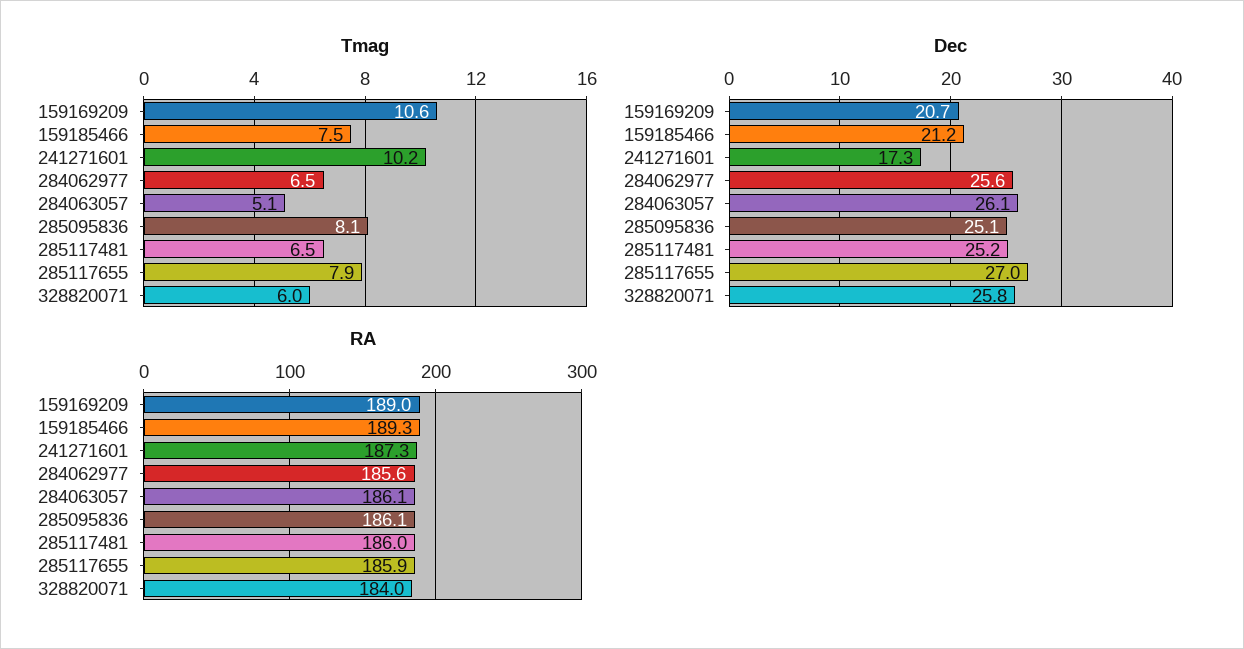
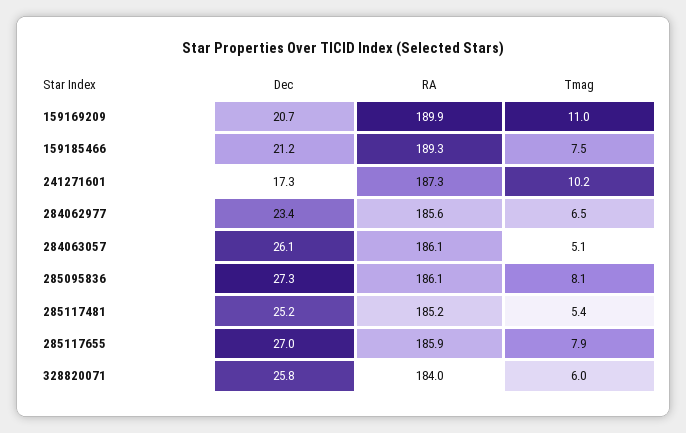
  {
    "Tmag": {
-     "159169209": 10.6,
+     "159169209": 11,
      "159185466": 7.5,
      "241271601": 10.2,
      "284062977": 6.5,
      "284063057": 5.1,
      "285095836": 8.1,
-     "285117481": 6.5,
+     "285117481": 5.4,
      "285117655": 7.9,
      "328820071": 6
    },
    "Dec": {
      "159169209": 20.7,
      "159185466": 21.2,
      "241271601": 17.3,
-     "284062977": 25.6,
+     "284062977": 23.4,
      "284063057": 26.1,
-     "285095836": 25.1,
+     "285095836": 27.3,
      "285117481": 25.2,
      "285117655": 27,
      "328820071": 25.8
    },
    "RA": {
-     "159169209": 189,
+     "159169209": 189.9,
      "159185466": 189.3,
      "241271601": 187.3,
      "284062977": 185.6,
      "284063057": 186.1,
      "285095836": 186.1,
-     "285117481": 186,
+     "285117481": 185.2,
      "285117655": 185.9,
      "328820071": 184
    }
  }

